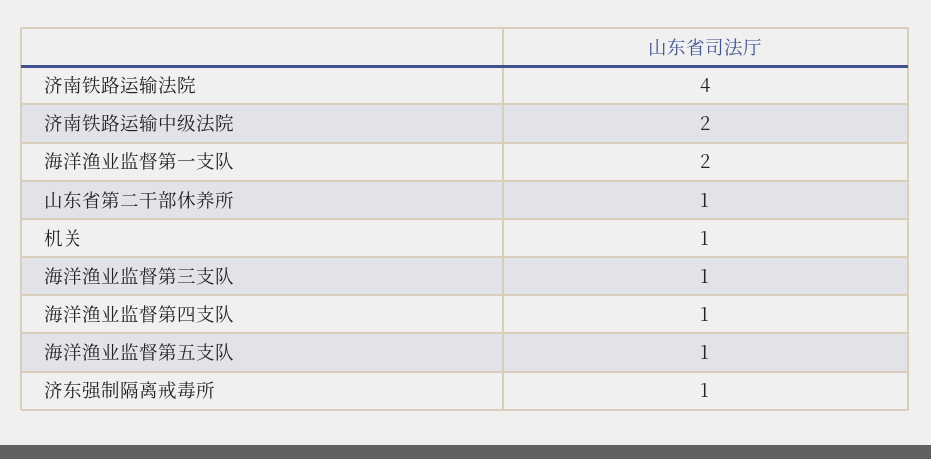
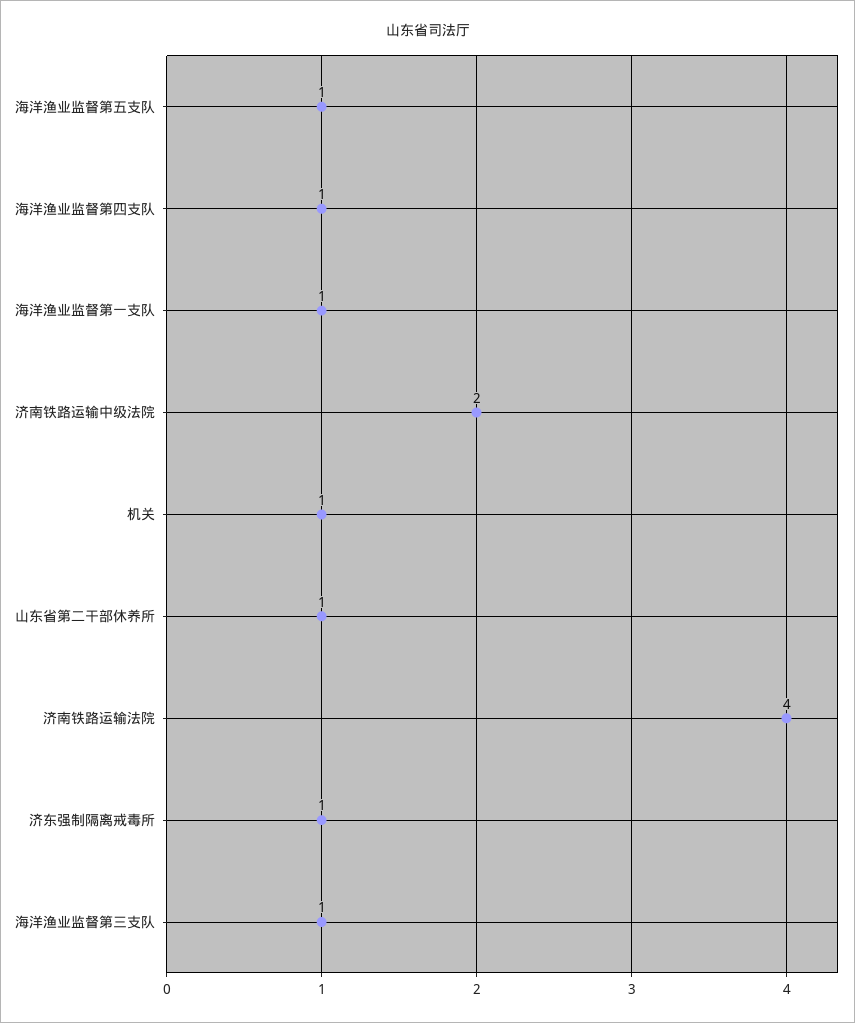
  {
    "济南铁路运输法院": 4,
    "济南铁路运输中级法院": 2,
-   "海洋渔业监督第一支队": 2,
+   "海洋渔业监督第一支队": 1,
    "山东省第二干部休养所": 1,
    "机关": 1,
    "海洋渔业监督第三支队": 1,
    "海洋渔业监督第四支队": 1,
    "海洋渔业监督第五支队": 1,
    "济东强制隔离戒毒所": 1
  }

